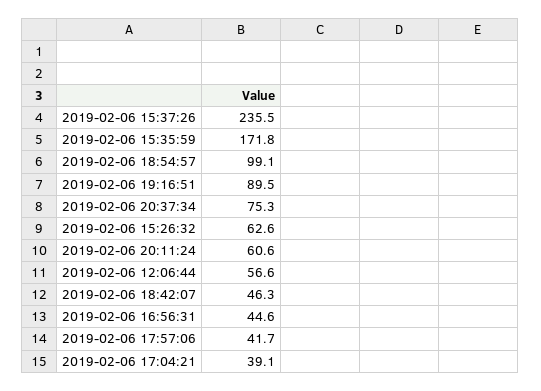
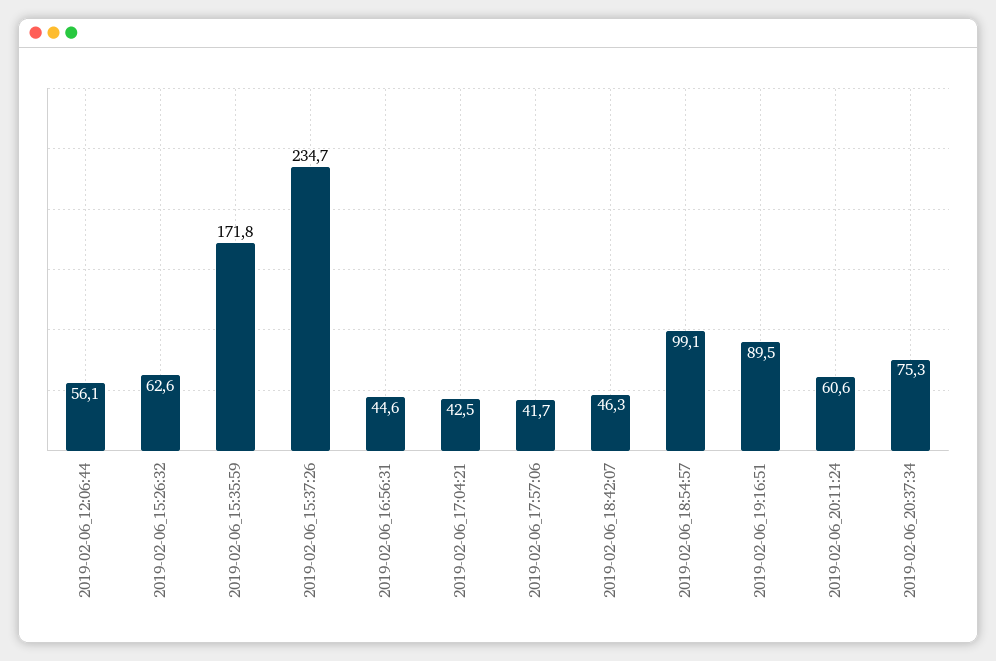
  {
-   "2019-02-06 15:37:26": 235.5,
+   "2019-02-06 15:37:26": 234.7,
    "2019-02-06 15:35:59": 171.8,
    "2019-02-06 18:54:57": 99.1,
    "2019-02-06 19:16:51": 89.5,
    "2019-02-06 20:37:34": 75.3,
    "2019-02-06 15:26:32": 62.6,
    "2019-02-06 20:11:24": 60.6,
-   "2019-02-06 12:06:44": 56.6,
+   "2019-02-06 12:06:44": 56.1,
    "2019-02-06 18:42:07": 46.3,
    "2019-02-06 16:56:31": 44.6,
    "2019-02-06 17:57:06": 41.7,
-   "2019-02-06 17:04:21": 39.1
+   "2019-02-06 17:04:21": 42.5
  }

